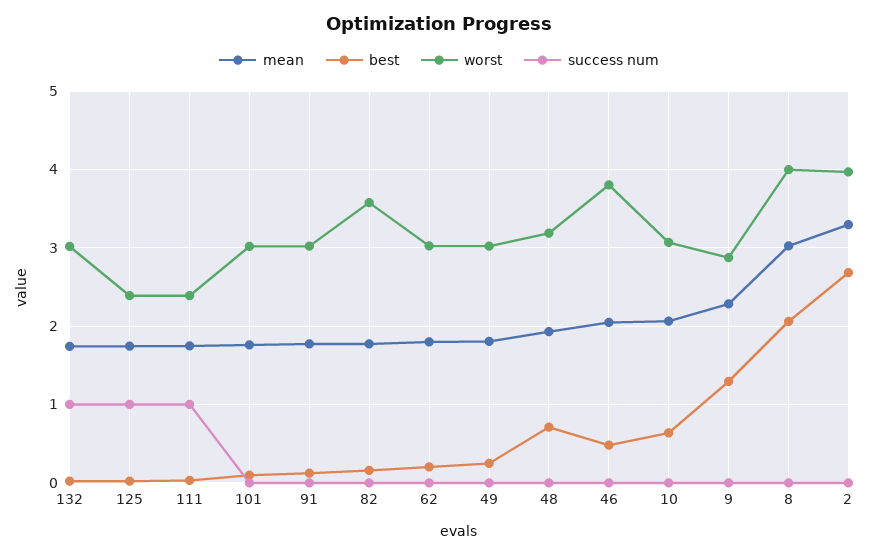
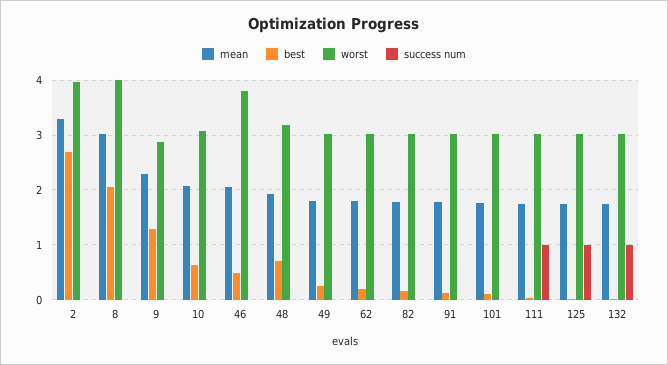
  {
    "mean": {
      "132": 1.7,
      "125": 1.7,
      "111": 1.7,
      "101": 1.8,
      "91": 1.8,
      "82": 1.8,
      "62": 1.8,
      "49": 1.8,
      "48": 1.9,
      "46": 2,
      "10": 2.1,
      "9": 2.3,
      "8": 3,
      "2": 3.3
    },
    "best": {
      "132": 0,
      "125": 0,
      "111": 0,
      "101": 0.1,
      "91": 0.1,
      "82": 0.2,
      "62": 0.2,
      "49": 0.2,
      "48": 0.7,
      "46": 0.5,
      "10": 0.6,
      "9": 1.3,
      "8": 2.1,
      "2": 2.7
    },
    "worst": {
      "132": 3,
-     "125": 2.4,
+     "125": 3,
-     "111": 2.4,
+     "111": 3,
      "101": 3,
      "91": 3,
-     "82": 3.6,
+     "82": 3,
      "62": 3,
      "49": 3,
      "48": 3.2,
      "46": 3.8,
      "10": 3.1,
      "9": 2.9,
      "8": 4,
      "2": 4
    },
    "success num": {
      "132": 1,
      "125": 1,
      "111": 1,
      "101": 0,
      "91": 0,
      "82": 0,
      "62": 0,
      "49": 0,
      "48": 0,
      "46": 0,
      "10": 0,
      "9": 0,
      "8": 0,
      "2": 0
    }
  }

